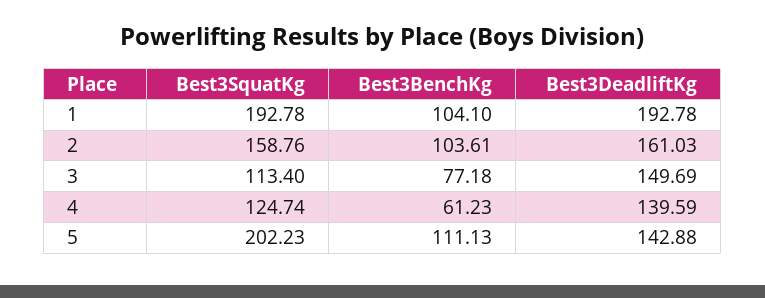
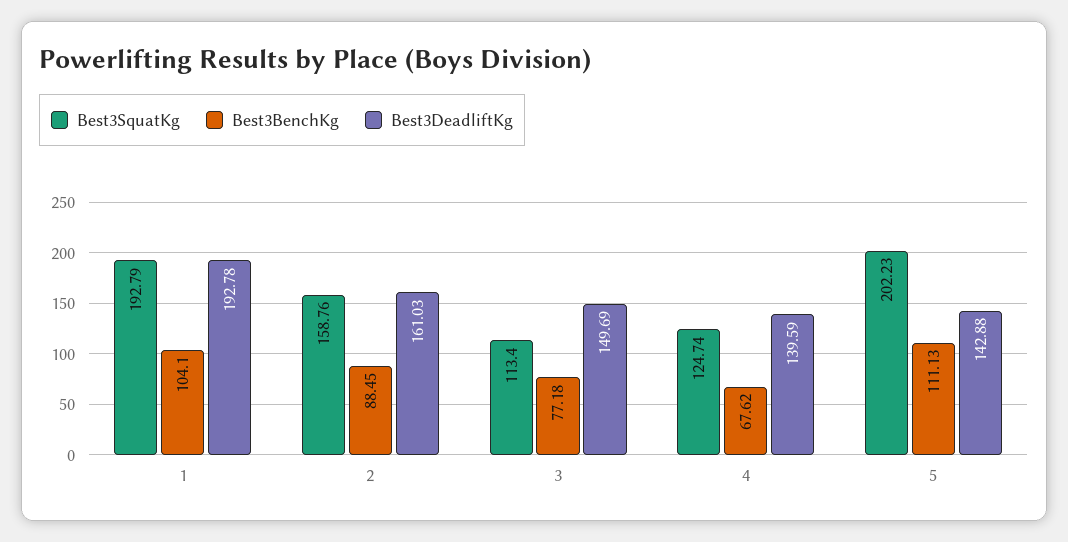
  {
    "Best3SquatKg": {
-     "1": 192.78,
+     "1": 192.79,
      "2": 158.76,
      "3": 113.4,
      "4": 124.74,
      "5": 202.23
    },
    "Best3BenchKg": {
      "1": 104.1,
-     "2": 103.61,
+     "2": 88.45,
      "3": 77.18,
-     "4": 61.23,
+     "4": 67.62,
      "5": 111.13
    },
    "Best3DeadliftKg": {
      "1": 192.78,
      "2": 161.03,
      "3": 149.69,
      "4": 139.59,
      "5": 142.88
    }
  }

